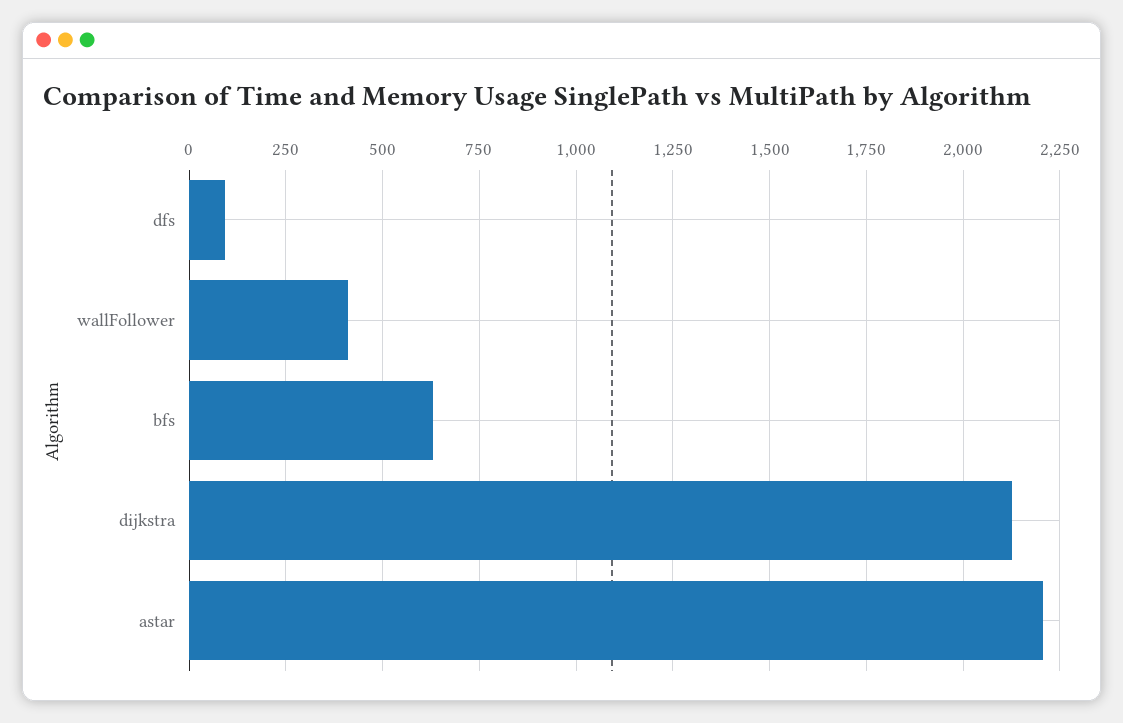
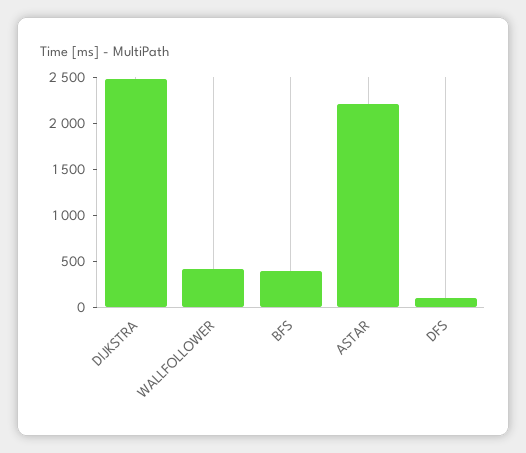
  {
    "dfs": 100,
    "wallFollower": 400,
-   "bfs": 625,
+   "bfs": 400,
-   "dijkstra": 2125,
+   "dijkstra": 2500,
    "astar": 2200
  }

